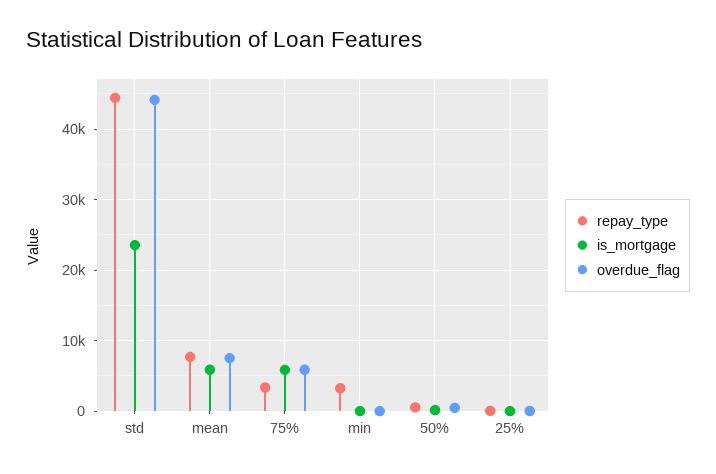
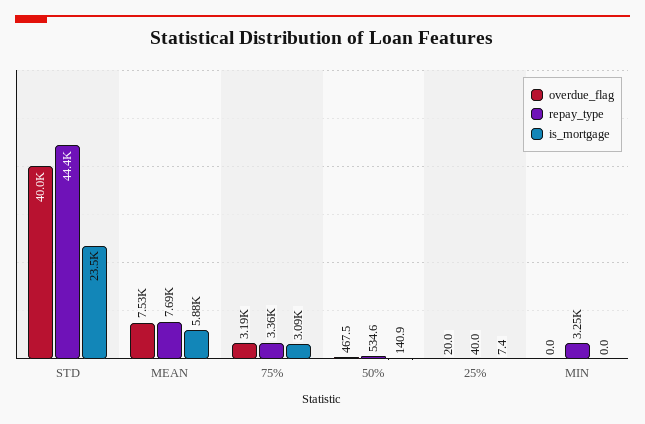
  {
    "repay_type": {
      "std": 44400,
      "mean": 7690,
      "75%": 3360,
      "min": 3250,
      "50%": 534.6,
      "25%": 40
    },
    "is_mortgage": {
      "std": 23500,
      "mean": 5880,
-     "75%": 6000,
+     "75%": 3090,
      "min": 0,
      "50%": 140.9,
      "25%": 7.4
    },
    "overdue_flag": {
-     "std": 44000,
+     "std": 40000,
      "mean": 7530,
-     "75%": 6000,
+     "75%": 3190,
      "min": 0,
      "50%": 467.5,
      "25%": 20
    }
  }

